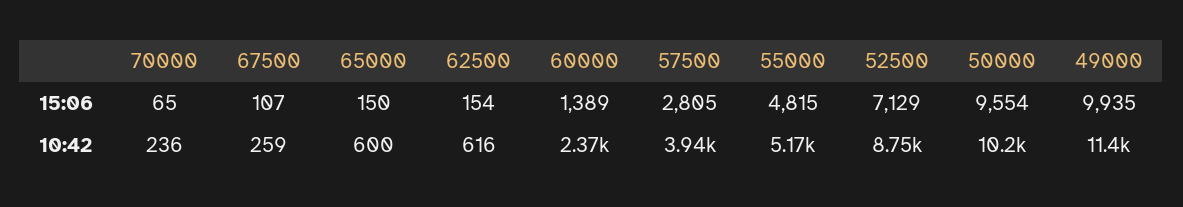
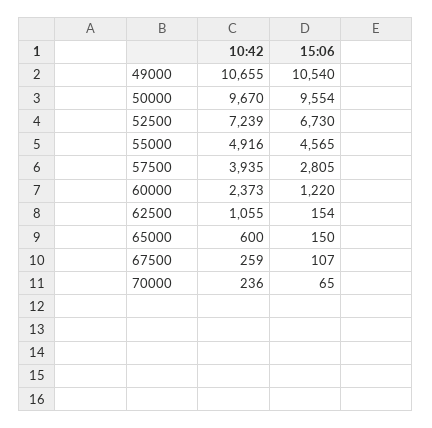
  {
    "70000": {
      "15:06": 65,
      "10:42": 236
    },
    "67500": {
      "15:06": 107,
      "10:42": 259
    },
    "65000": {
      "15:06": 150,
      "10:42": 600
    },
    "62500": {
      "15:06": 154,
-     "10:42": 616
+     "10:42": 1055
    },
    "60000": {
-     "15:06": 1389,
+     "15:06": 1220,
      "10:42": 2373
    },
    "57500": {
      "15:06": 2805,
      "10:42": 3935
    },
    "55000": {
-     "15:06": 4815,
+     "15:06": 4565,
-     "10:42": 5170
+     "10:42": 4916
    },
    "52500": {
-     "15:06": 7129,
+     "15:06": 6730,
-     "10:42": 8750
+     "10:42": 7239
    },
    "50000": {
      "15:06": 9554,
-     "10:42": 10200
+     "10:42": 9670
    },
    "49000": {
-     "15:06": 9935,
+     "15:06": 10540,
-     "10:42": 11400
+     "10:42": 10655
    }
  }

